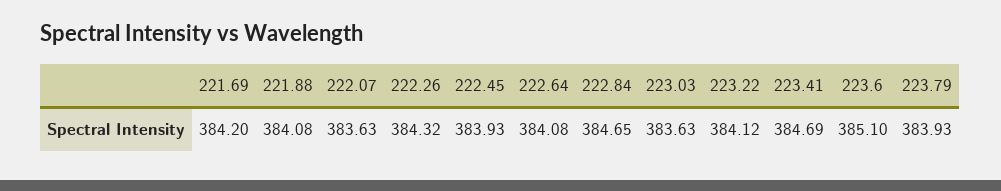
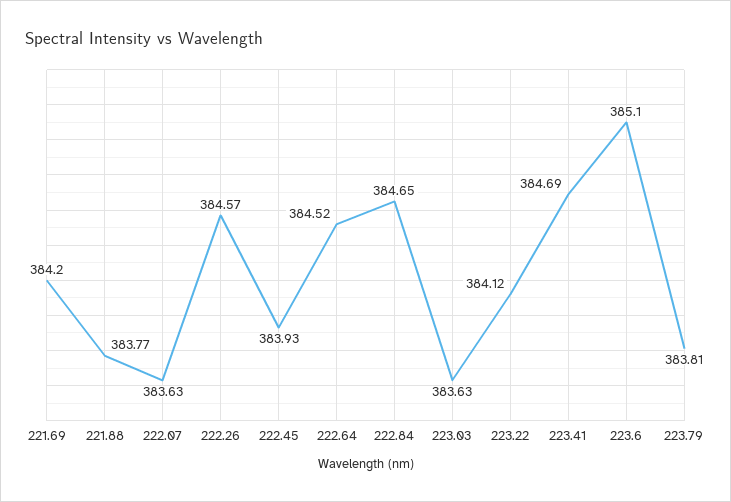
  {
    "221.69": 384.2,
-   "221.88": 384.08,
+   "221.88": 383.77,
    "222.07": 383.63,
-   "222.26": 384.32,
+   "222.26": 384.57,
    "222.45": 383.93,
-   "222.64": 384.08,
+   "222.64": 384.52,
    "222.84": 384.65,
    "223.03": 383.63,
    "223.22": 384.12,
    "223.41": 384.69,
    "223.6": 385.1,
-   "223.79": 383.93
+   "223.79": 383.81
  }

